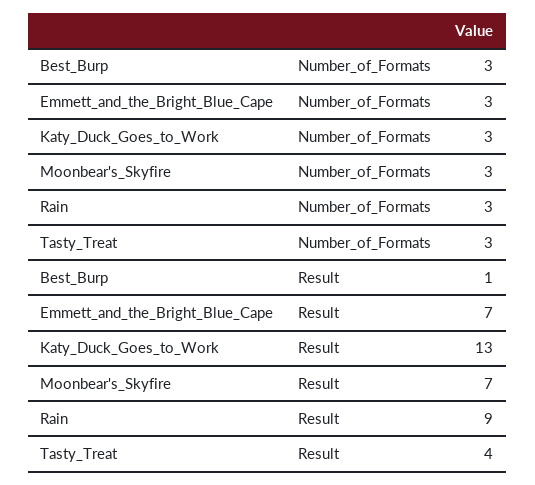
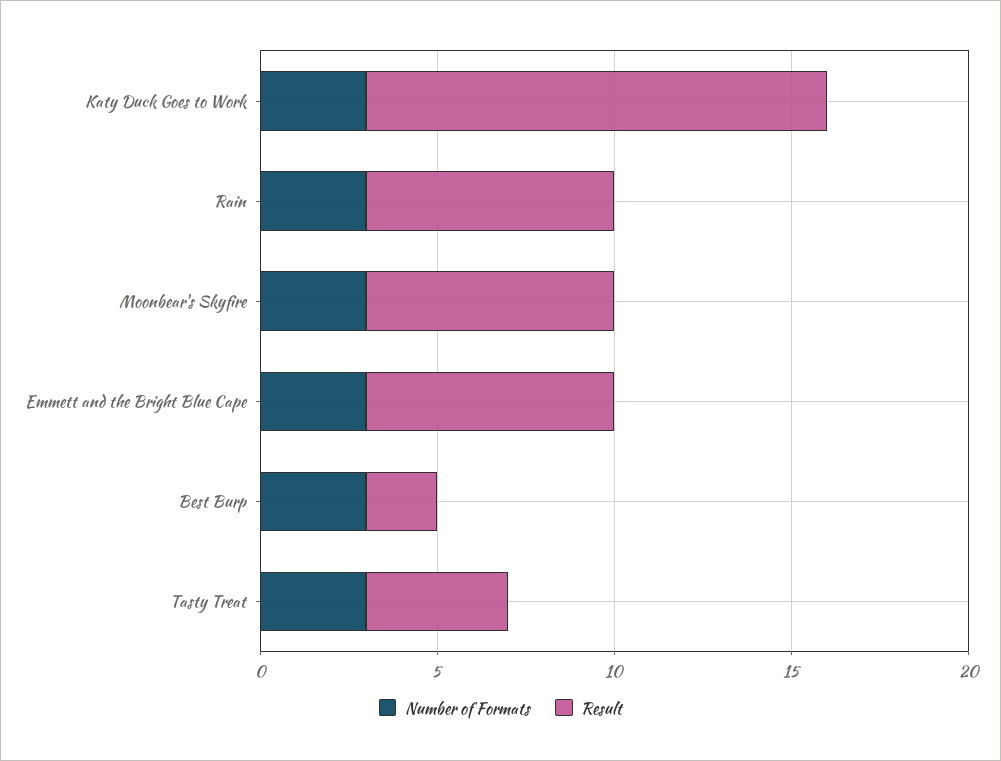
  {
    "Number_of_Formats": {
      "Best_Burp": 3,
      "Emmett_and_the_Bright_Blue_Cape": 3,
      "Katy_Duck_Goes_to_Work": 3,
      "Moonbear's_Skyfire": 3,
      "Rain": 3,
      "Tasty_Treat": 3
    },
    "Result": {
-     "Best_Burp": 1,
+     "Best_Burp": 2,
      "Emmett_and_the_Bright_Blue_Cape": 7,
      "Katy_Duck_Goes_to_Work": 13,
      "Moonbear's_Skyfire": 7,
-     "Rain": 9,
+     "Rain": 7,
      "Tasty_Treat": 4
    }
  }

